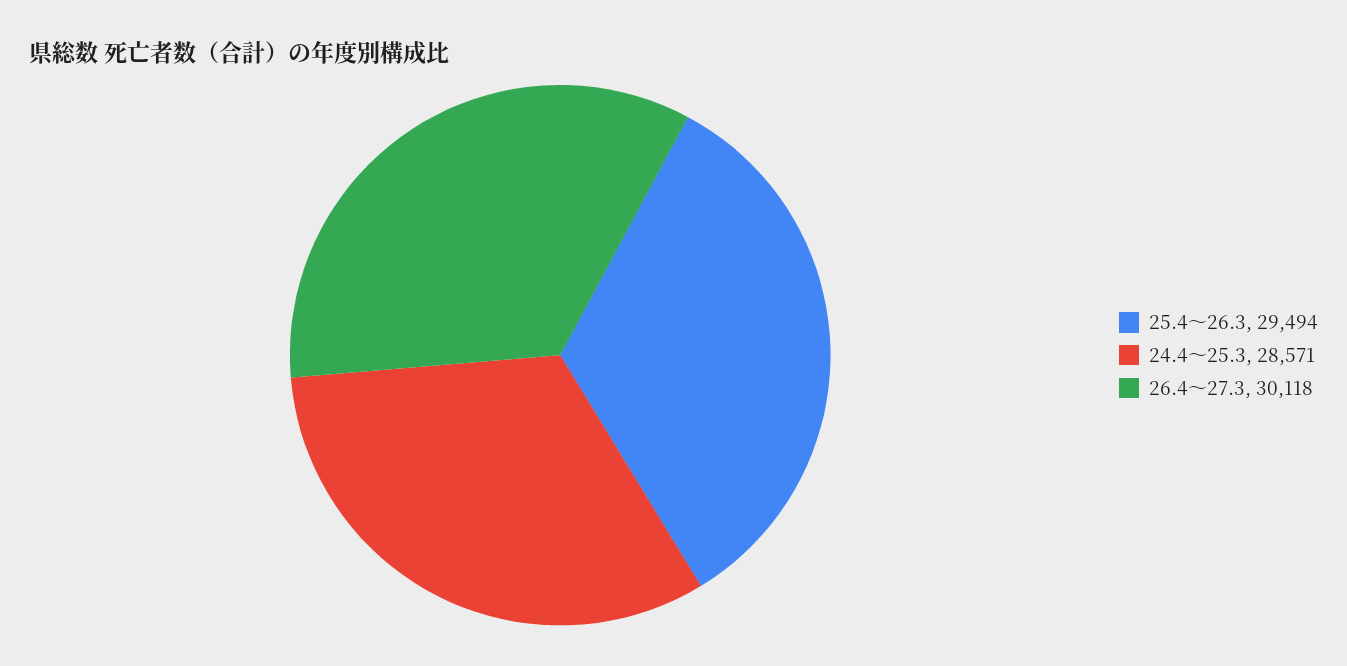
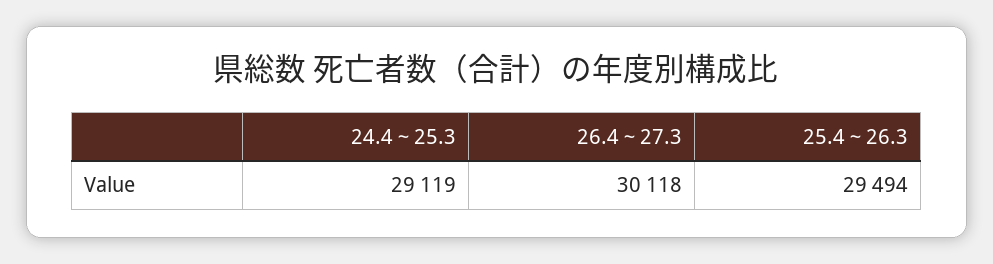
  {
    "25.4～26.3": 29494,
-   "24.4～25.3": 28571,
+   "24.4～25.3": 29119,
    "26.4～27.3": 30118
  }

